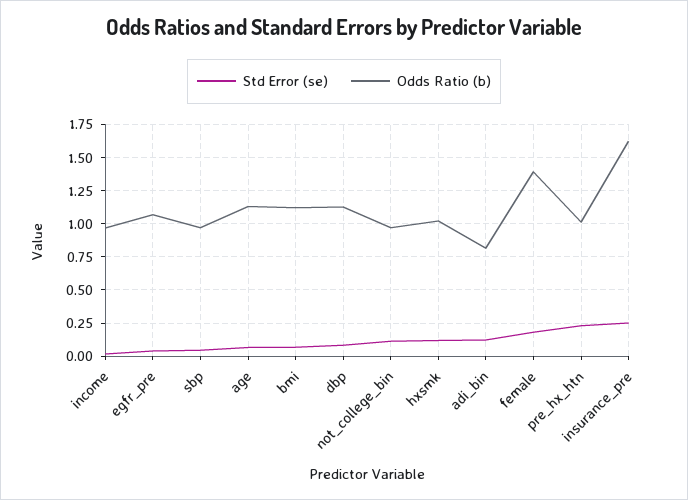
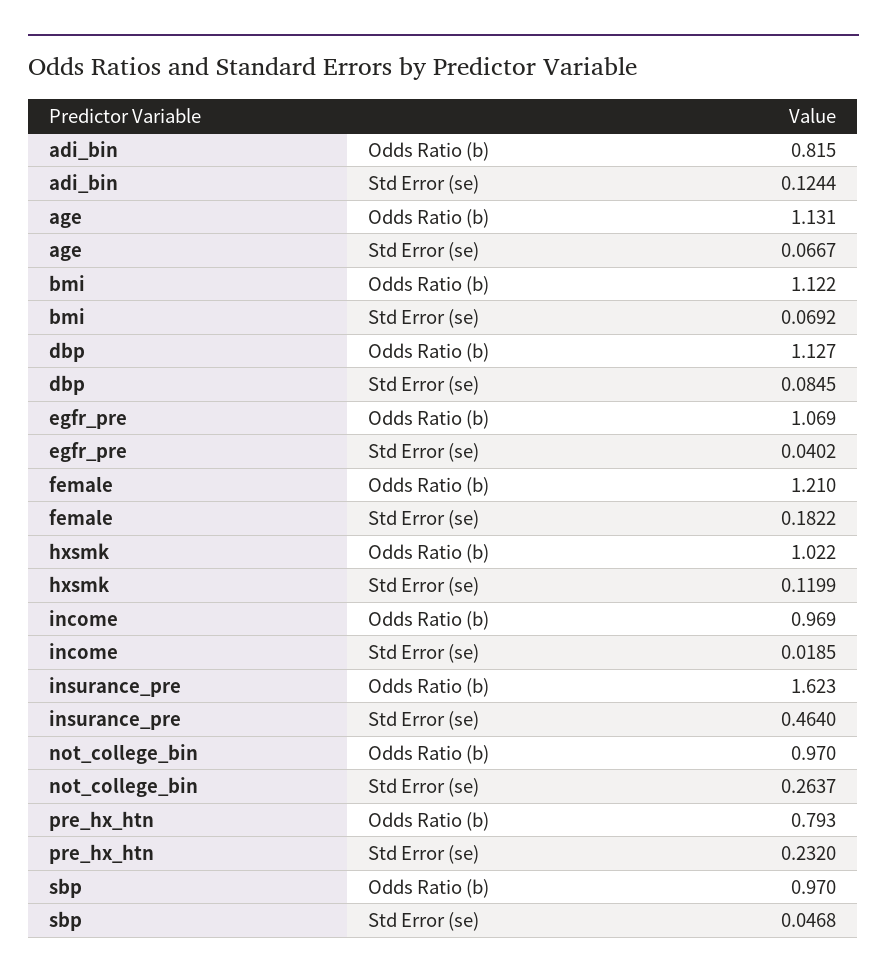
  {
    "Std Error (se)": {
      "income": 0.0185,
      "egfr_pre": 0.0402,
      "sbp": 0.0468,
      "age": 0.0667,
      "bmi": 0.0692,
      "dbp": 0.0845,
-     "not_college_bin": 0.1,
+     "not_college_bin": 0.2637,
      "hxsmk": 0.1199,
      "adi_bin": 0.1244,
      "female": 0.1822,
      "pre_hx_htn": 0.232,
-     "insurance_pre": 0.25
+     "insurance_pre": 0.464
    },
    "Odds Ratio (b)": {
      "income": 0.969,
      "egfr_pre": 1.069,
      "sbp": 0.97,
      "age": 1.131,
      "bmi": 1.122,
      "dbp": 1.127,
      "not_college_bin": 0.97,
      "hxsmk": 1.022,
      "adi_bin": 0.815,
-     "female": 1.4,
+     "female": 1.21,
-     "pre_hx_htn": 1,
+     "pre_hx_htn": 0.793,
      "insurance_pre": 1.623
    }
  }

